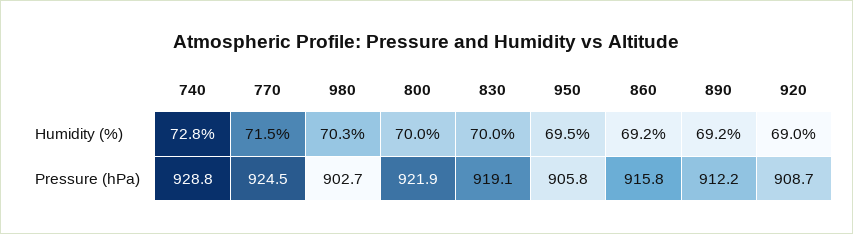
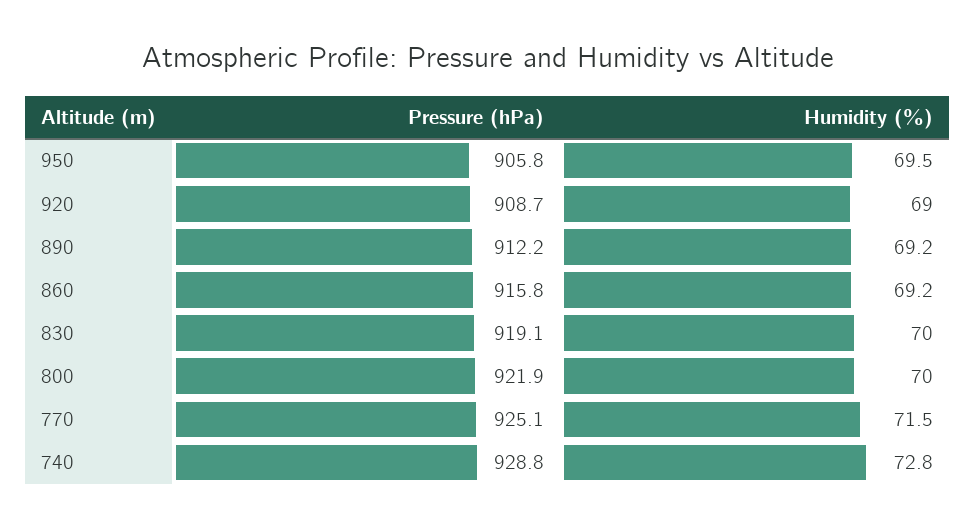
  {
    "740": {
      "Humidity (%)": 72.8,
      "Pressure (hPa)": 928.8
    },
    "770": {
      "Humidity (%)": 71.5,
-     "Pressure (hPa)": 924.5
+     "Pressure (hPa)": 925.1
    },
-   "980": {
-     "Humidity (%)": 70.3,
-     "Pressure (hPa)": 902.7
-   },
    "800": {
      "Humidity (%)": 70,
      "Pressure (hPa)": 921.9
    },
    "830": {
      "Humidity (%)": 70,
      "Pressure (hPa)": 919.1
    },
    "950": {
      "Humidity (%)": 69.5,
      "Pressure (hPa)": 905.8
    },
    "860": {
      "Humidity (%)": 69.2,
      "Pressure (hPa)": 915.8
    },
    "890": {
      "Humidity (%)": 69.2,
      "Pressure (hPa)": 912.2
    },
    "920": {
      "Humidity (%)": 69,
      "Pressure (hPa)": 908.7
    }
  }

